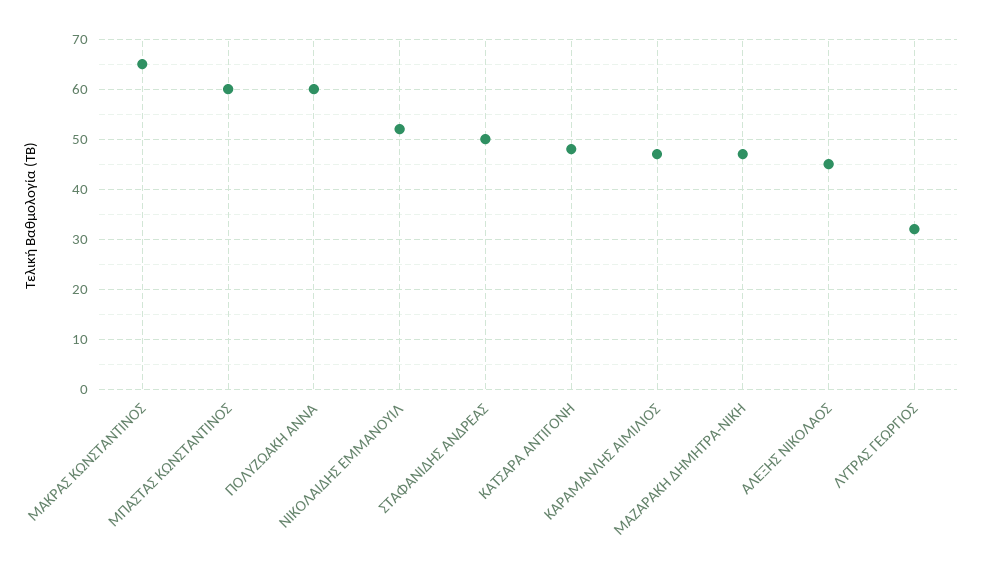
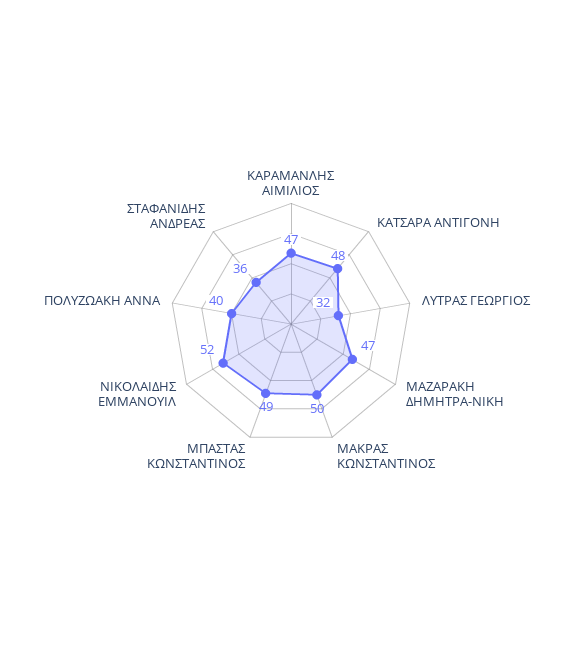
  {
-   "ΜΑΚΡΑΣ ΚΩΝΣΤΑΝΤΙΝΟΣ": 65,
+   "ΜΑΚΡΑΣ ΚΩΝΣΤΑΝΤΙΝΟΣ": 50,
-   "ΜΠΑΣΤΑΣ ΚΩΝΣΤΑΝΤΙΝΟΣ": 60,
+   "ΜΠΑΣΤΑΣ ΚΩΝΣΤΑΝΤΙΝΟΣ": 49,
-   "ΠΟΛΥΖΩΑΚΗ ΑΝΝΑ": 60,
+   "ΠΟΛΥΖΩΑΚΗ ΑΝΝΑ": 40,
    "ΝΙΚΟΛΑΙΔΗΣ ΕΜΜΑΝΟΥΙΛ": 52,
-   "ΣΤΑΦΑΝΙΔΗΣ ΑΝΔΡΕΑΣ": 50,
+   "ΣΤΑΦΑΝΙΔΗΣ ΑΝΔΡΕΑΣ": 36,
    "ΚΑΤΣΑΡΑ ΑΝΤΙΓΟΝΗ": 48,
    "ΚΑΡΑΜΑΝΛΗΣ ΑΙΜΙΛΙΟΣ": 47,
    "ΜΑΖΑΡΑΚΗ ΔΗΜΗΤΡΑ-ΝΙΚΗ": 47,
-   "ΑΛΕΞΗΣ ΝΙΚΟΛΑΟΣ": 45,
    "ΛΥΤΡΑΣ ΓΕΩΡΓΙΟΣ": 32
  }

